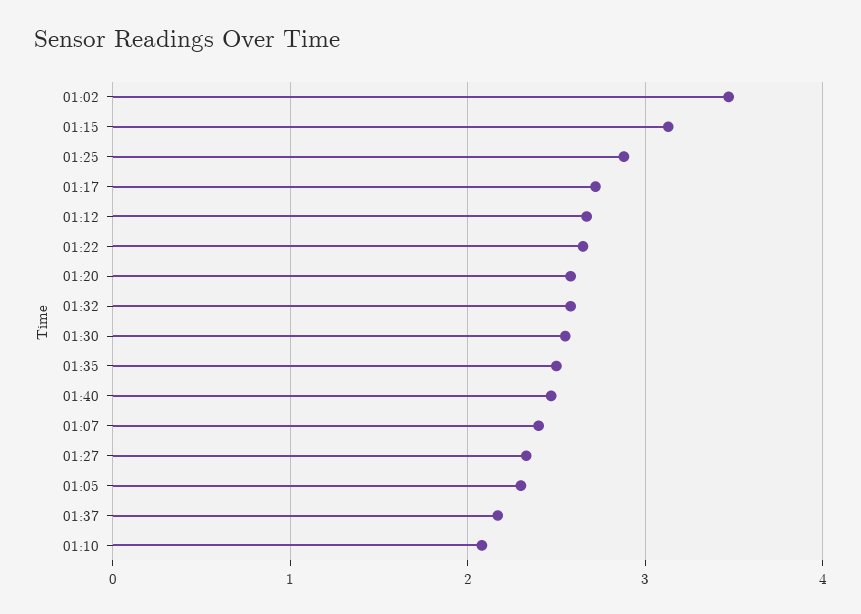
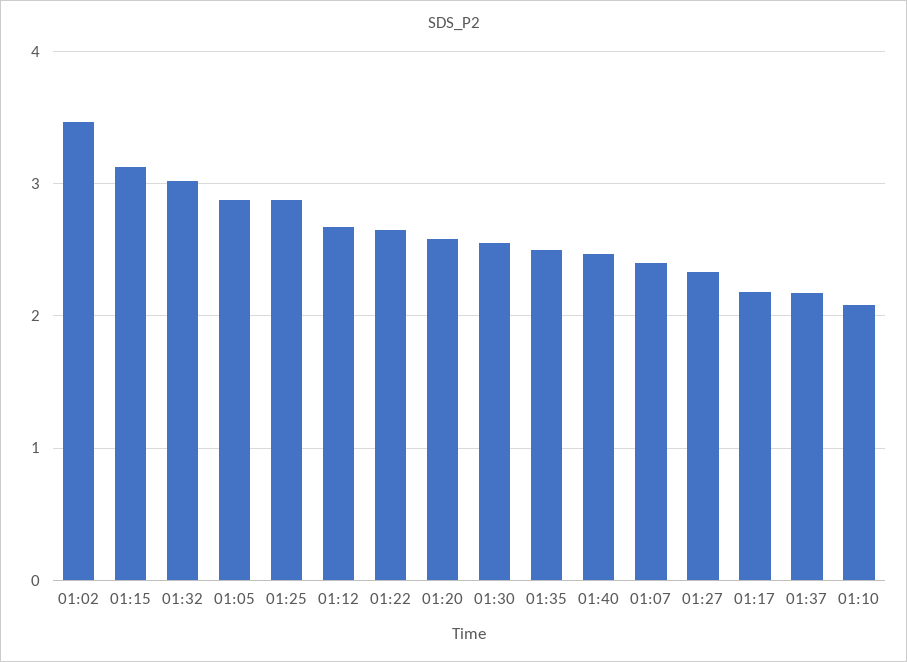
  {
    "01:02": 3.5,
    "01:15": 3.1,
    "01:25": 2.9,
-   "01:17": 2.7,
+   "01:17": 2.2,
    "01:12": 2.7,
    "01:22": 2.7,
    "01:20": 2.6,
-   "01:32": 2.6,
+   "01:32": 3,
    "01:30": 2.6,
    "01:35": 2.5,
    "01:40": 2.5,
    "01:07": 2.4,
    "01:27": 2.3,
-   "01:05": 2.3,
+   "01:05": 2.9,
    "01:37": 2.2,
    "01:10": 2.1
  }

